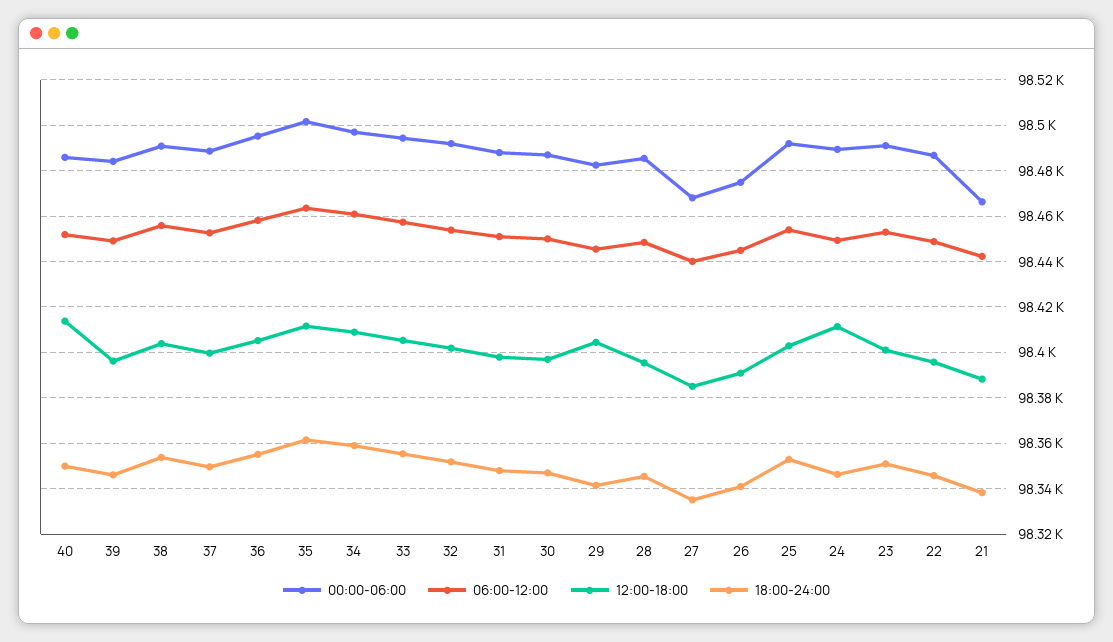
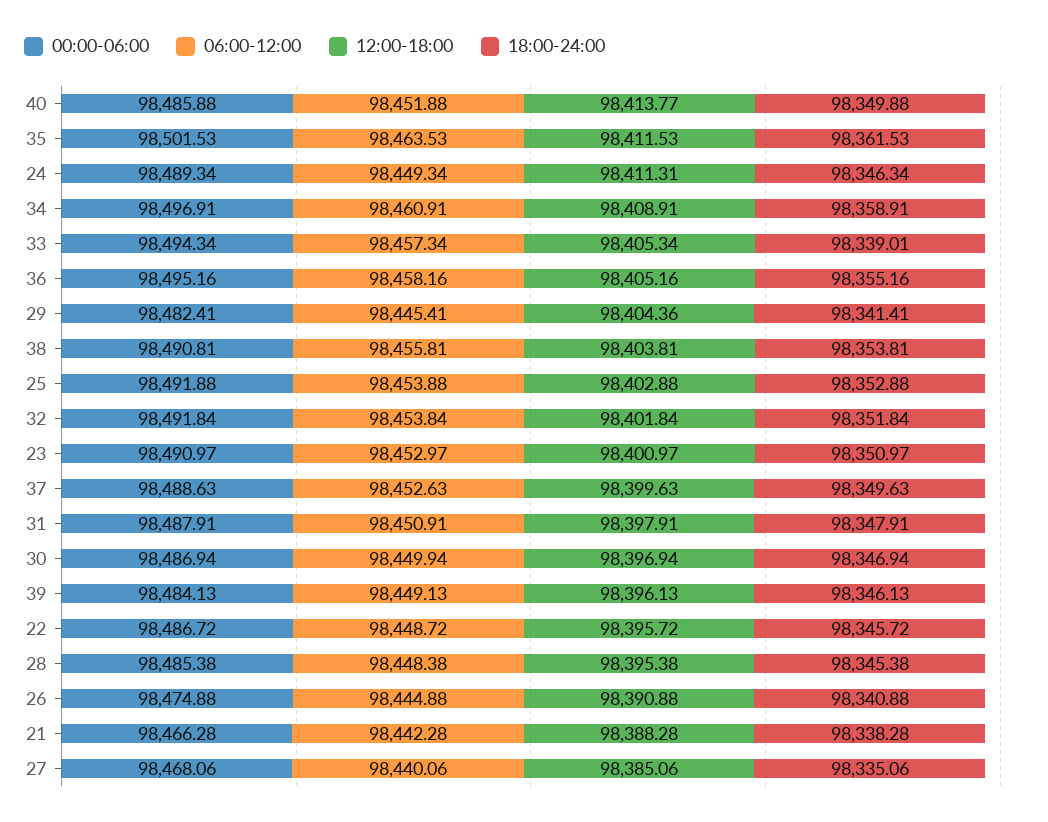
  {
    "00:00-06:00": {
      "40": 98485.88,
      "39": 98484.13,
      "38": 98490.81,
      "37": 98488.63,
      "36": 98495.16,
      "35": 98501.53,
      "34": 98496.91,
      "33": 98494.34,
      "32": 98491.84,
      "31": 98487.91,
      "30": 98486.94,
      "29": 98482.41,
      "28": 98485.38,
      "27": 98468.06,
      "26": 98474.88,
      "25": 98491.88,
      "24": 98489.34,
      "23": 98490.97,
      "22": 98486.72,
      "21": 98466.28
    },
    "06:00-12:00": {
      "40": 98451.88,
      "39": 98449.13,
      "38": 98455.81,
      "37": 98452.63,
      "36": 98458.16,
      "35": 98463.53,
      "34": 98460.91,
      "33": 98457.34,
      "32": 98453.84,
      "31": 98450.91,
      "30": 98449.94,
      "29": 98445.41,
      "28": 98448.38,
      "27": 98440.06,
      "26": 98444.88,
      "25": 98453.88,
      "24": 98449.34,
      "23": 98452.97,
      "22": 98448.72,
      "21": 98442.28
    },
    "12:00-18:00": {
      "40": 98413.77,
      "39": 98396.13,
      "38": 98403.81,
      "37": 98399.63,
      "36": 98405.16,
      "35": 98411.53,
      "34": 98408.91,
      "33": 98405.34,
      "32": 98401.84,
      "31": 98397.91,
      "30": 98396.94,
      "29": 98404.36,
      "28": 98395.38,
      "27": 98385.06,
      "26": 98390.88,
      "25": 98402.88,
      "24": 98411.31,
      "23": 98400.97,
      "22": 98395.72,
      "21": 98388.28
    },
    "18:00-24:00": {
      "40": 98349.88,
      "39": 98346.13,
      "38": 98353.81,
      "37": 98349.63,
      "36": 98355.16,
      "35": 98361.53,
      "34": 98358.91,
-     "33": 98355,
+     "33": 98339.01,
      "32": 98351.84,
      "31": 98347.91,
      "30": 98346.94,
      "29": 98341.41,
      "28": 98345.38,
      "27": 98335.06,
      "26": 98340.88,
      "25": 98352.88,
      "24": 98346.34,
      "23": 98350.97,
      "22": 98345.72,
      "21": 98338.28
    }
  }

